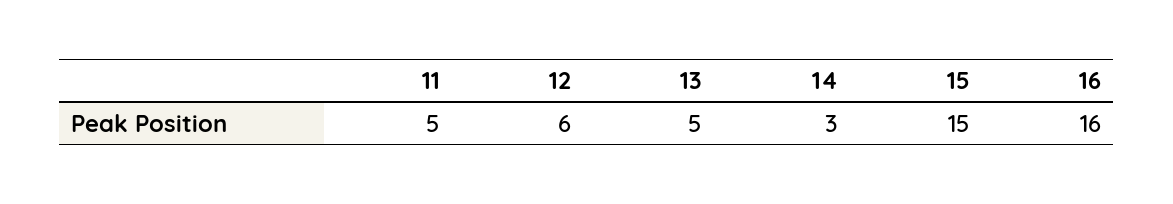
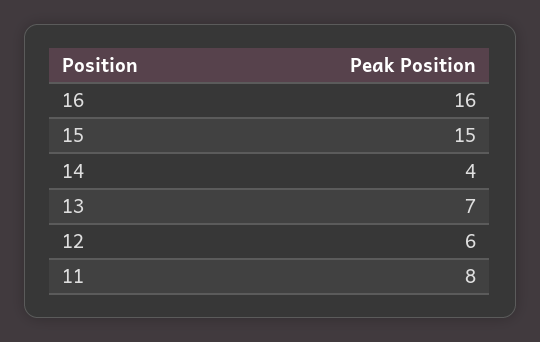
  {
-   "11": 5,
+   "11": 8,
    "12": 6,
-   "13": 5,
+   "13": 7,
-   "14": 3,
+   "14": 4,
    "15": 15,
    "16": 16
  }

